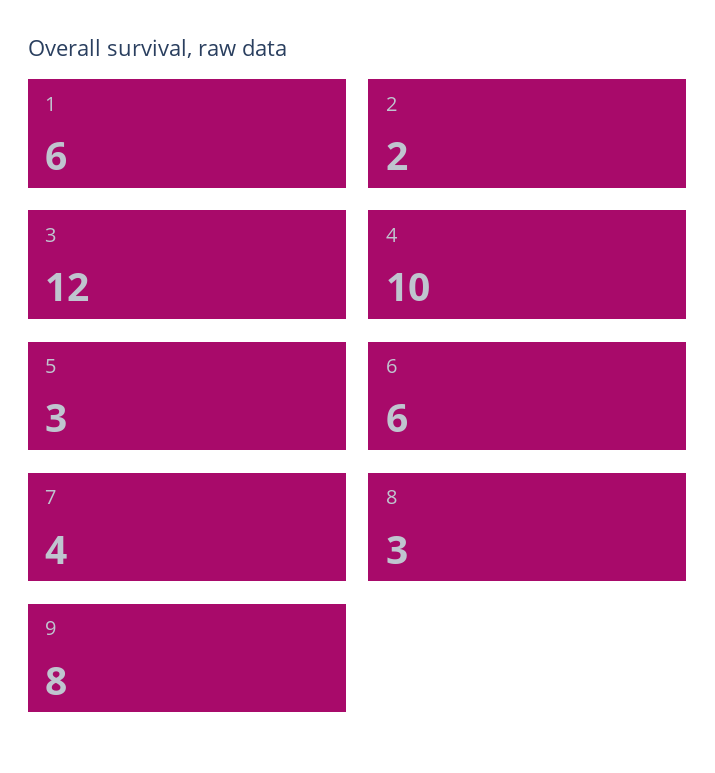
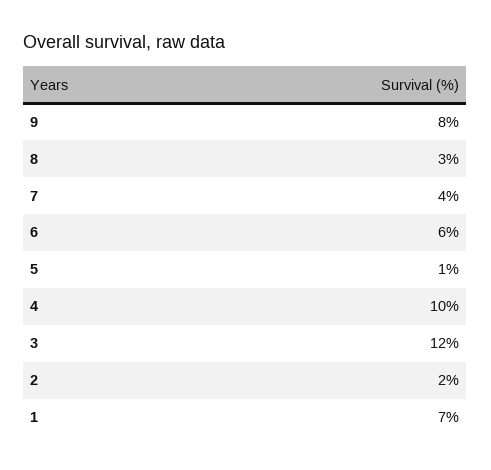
  {
-   "1": 6,
+   "1": 7,
    "2": 2,
    "3": 12,
    "4": 10,
-   "5": 3,
+   "5": 1,
    "6": 6,
    "7": 4,
    "8": 3,
    "9": 8
  }

